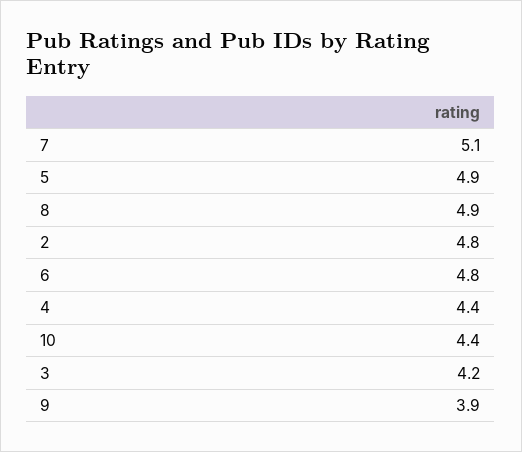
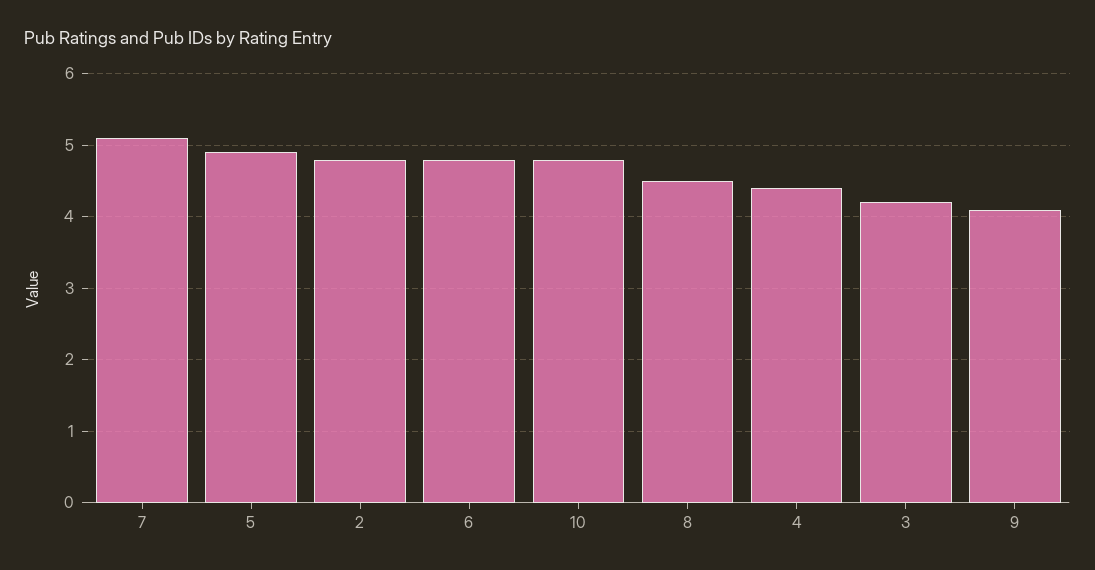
  {
    "7": 5.1,
    "5": 4.9,
-   "8": 4.9,
+   "8": 4.5,
    "2": 4.8,
    "6": 4.8,
    "4": 4.4,
-   "10": 4.4,
+   "10": 4.8,
    "3": 4.2,
-   "9": 3.9
+   "9": 4.1
  }

